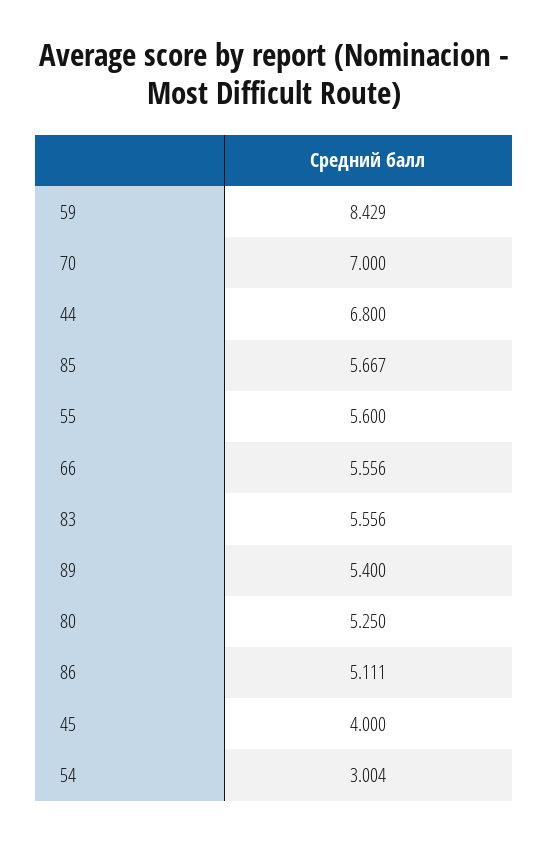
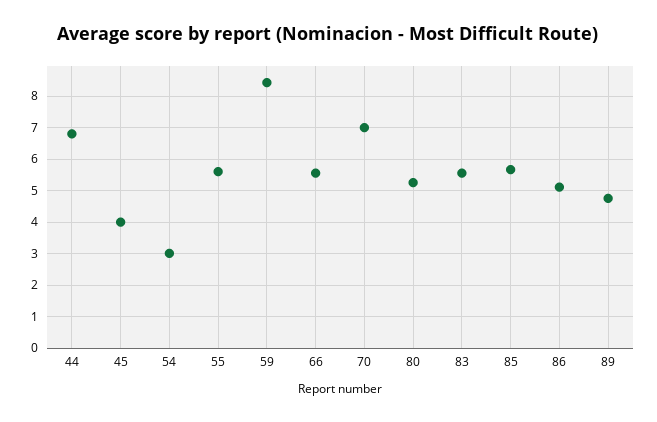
  {
    "59": 8.429,
    "70": 7,
    "44": 6.8,
    "85": 5.667,
    "55": 5.6,
    "66": 5.556,
    "83": 5.556,
-   "89": 5.4,
+   "89": 4.8,
    "80": 5.25,
    "86": 5.111,
    "45": 4,
    "54": 3.004
  }

